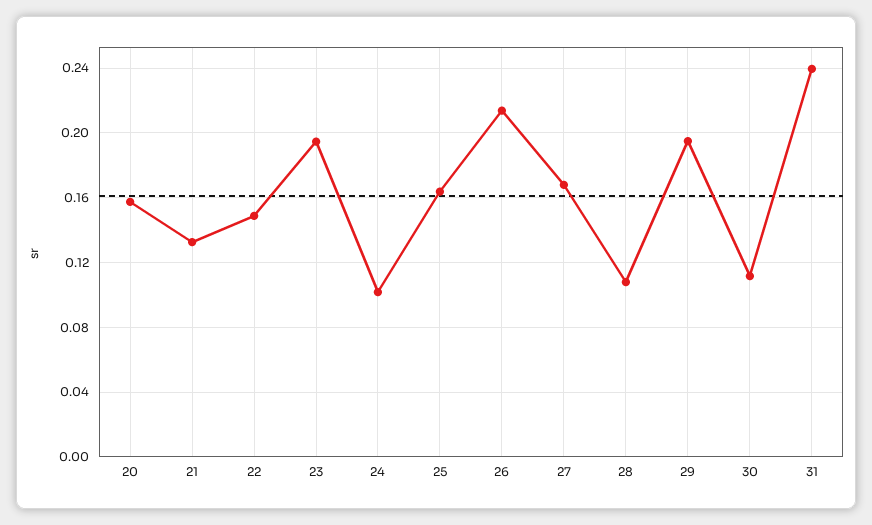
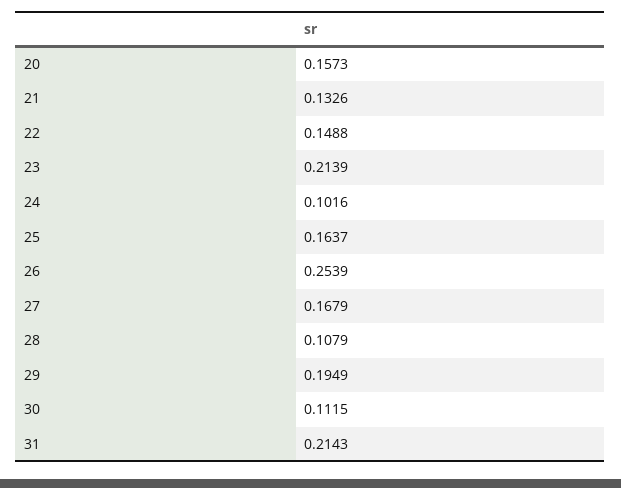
  {
    "20": 0.1573,
    "21": 0.1326,
    "22": 0.1488,
-   "23": 0.195,
+   "23": 0.2139,
    "24": 0.1016,
    "25": 0.1637,
-   "26": 0.215,
+   "26": 0.2539,
    "27": 0.1679,
    "28": 0.1079,
    "29": 0.1949,
    "30": 0.1115,
-   "31": 0.24
+   "31": 0.2143
  }

